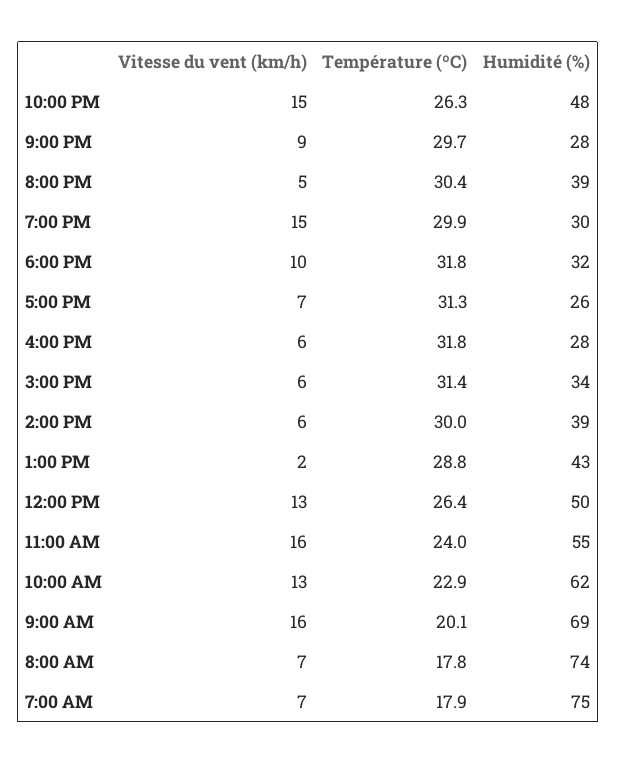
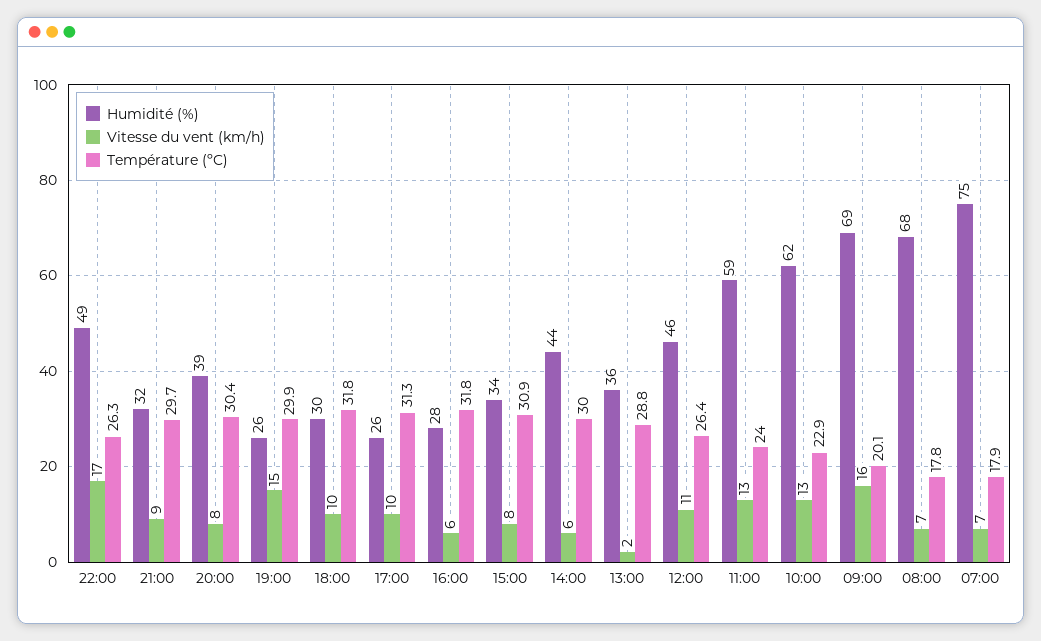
  {
    "Vitesse du vent (km/h)": {
-     "10:00 PM": 15,
+     "10:00 PM": 17,
      "9:00 PM": 9,
-     "8:00 PM": 5,
+     "8:00 PM": 8,
      "7:00 PM": 15,
      "6:00 PM": 10,
-     "5:00 PM": 7,
+     "5:00 PM": 10,
      "4:00 PM": 6,
-     "3:00 PM": 6,
+     "3:00 PM": 8,
      "2:00 PM": 6,
      "1:00 PM": 2,
-     "12:00 PM": 13,
+     "12:00 PM": 11,
-     "11:00 AM": 16,
+     "11:00 AM": 13,
      "10:00 AM": 13,
      "9:00 AM": 16,
      "8:00 AM": 7,
      "7:00 AM": 7
    },
    "Température (ºC)": {
      "10:00 PM": 26.3,
      "9:00 PM": 29.7,
      "8:00 PM": 30.4,
      "7:00 PM": 29.9,
      "6:00 PM": 31.8,
      "5:00 PM": 31.3,
      "4:00 PM": 31.8,
-     "3:00 PM": 31.4,
+     "3:00 PM": 30.9,
      "2:00 PM": 30,
      "1:00 PM": 28.8,
      "12:00 PM": 26.4,
      "11:00 AM": 24,
      "10:00 AM": 22.9,
      "9:00 AM": 20.1,
      "8:00 AM": 17.8,
      "7:00 AM": 17.9
    },
    "Humidité (%)": {
-     "10:00 PM": 48,
+     "10:00 PM": 49,
-     "9:00 PM": 28,
+     "9:00 PM": 32,
      "8:00 PM": 39,
-     "7:00 PM": 30,
+     "7:00 PM": 26,
-     "6:00 PM": 32,
+     "6:00 PM": 30,
      "5:00 PM": 26,
      "4:00 PM": 28,
      "3:00 PM": 34,
-     "2:00 PM": 39,
+     "2:00 PM": 44,
-     "1:00 PM": 43,
+     "1:00 PM": 36,
-     "12:00 PM": 50,
+     "12:00 PM": 46,
-     "11:00 AM": 55,
+     "11:00 AM": 59,
      "10:00 AM": 62,
      "9:00 AM": 69,
-     "8:00 AM": 74,
+     "8:00 AM": 68,
      "7:00 AM": 75
    }
  }

